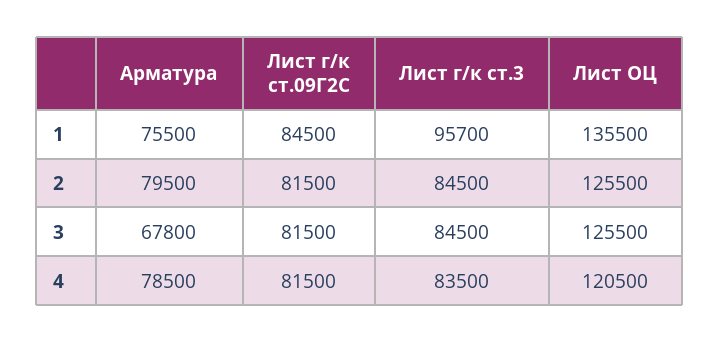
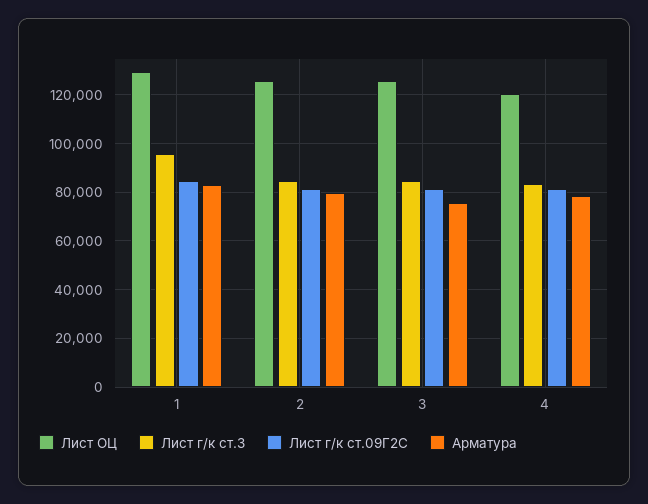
  {
    "Арматура": {
-     "1": 75500,
+     "1": 82500,
      "2": 79500,
-     "3": 67800,
+     "3": 75000,
      "4": 78500
    },
    "Лист г/к ст.09Г2С": {
      "1": 84500,
      "2": 81500,
      "3": 81500,
      "4": 81500
    },
    "Лист г/к ст.3": {
      "1": 95700,
      "2": 84500,
      "3": 84500,
      "4": 83500
    },
    "Лист ОЦ": {
-     "1": 135500,
+     "1": 130000,
      "2": 125500,
      "3": 125500,
      "4": 120500
    }
  }

